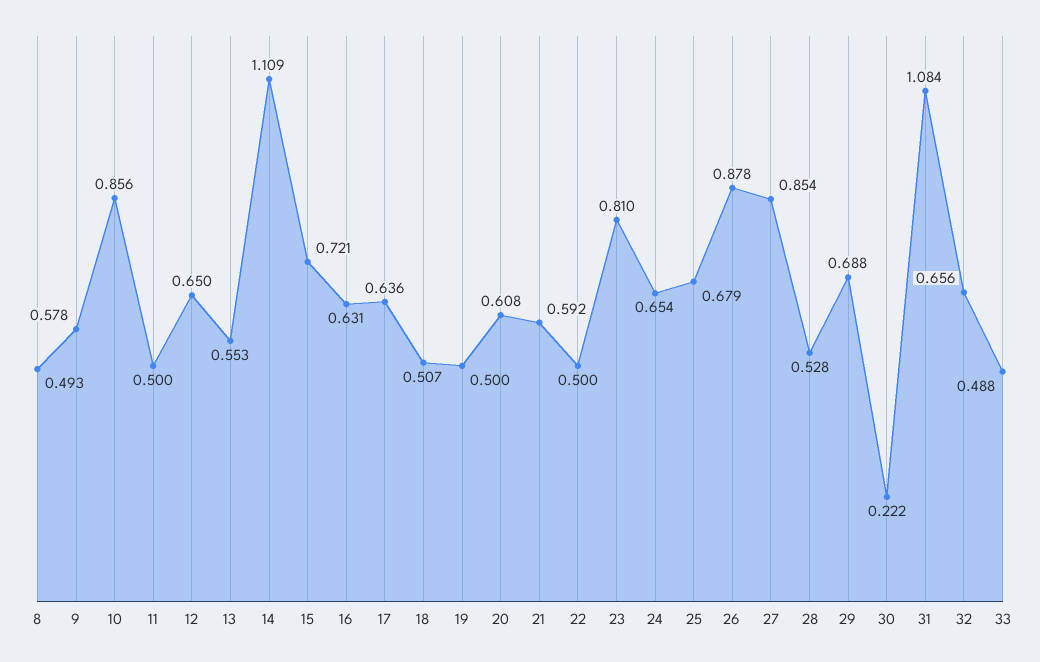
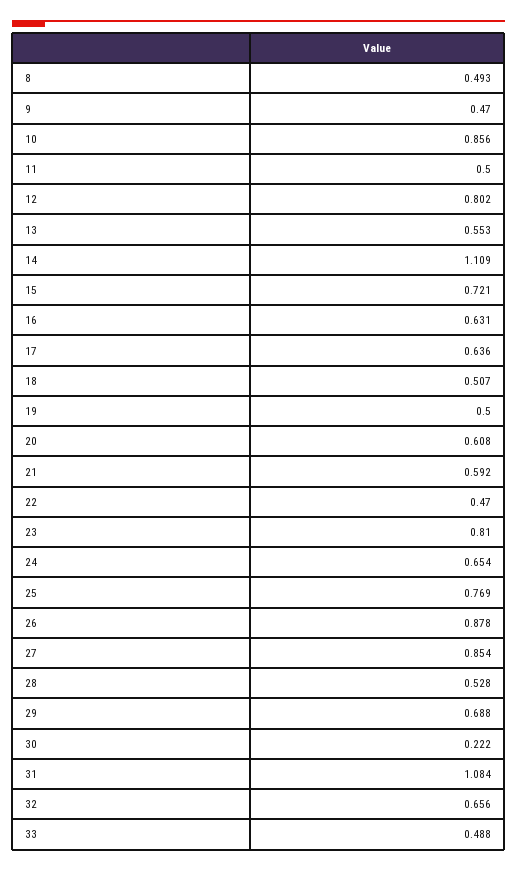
  {
    "8": 0.493,
-   "9": 0.578,
+   "9": 0.47,
    "10": 0.856,
    "11": 0.5,
-   "12": 0.65,
+   "12": 0.802,
    "13": 0.553,
    "14": 1.109,
    "15": 0.721,
    "16": 0.631,
    "17": 0.636,
    "18": 0.507,
    "19": 0.5,
    "20": 0.608,
    "21": 0.592,
-   "22": 0.5,
+   "22": 0.47,
    "23": 0.81,
    "24": 0.654,
-   "25": 0.679,
+   "25": 0.769,
    "26": 0.878,
    "27": 0.854,
    "28": 0.528,
    "29": 0.688,
    "30": 0.222,
    "31": 1.084,
    "32": 0.656,
    "33": 0.488
  }

